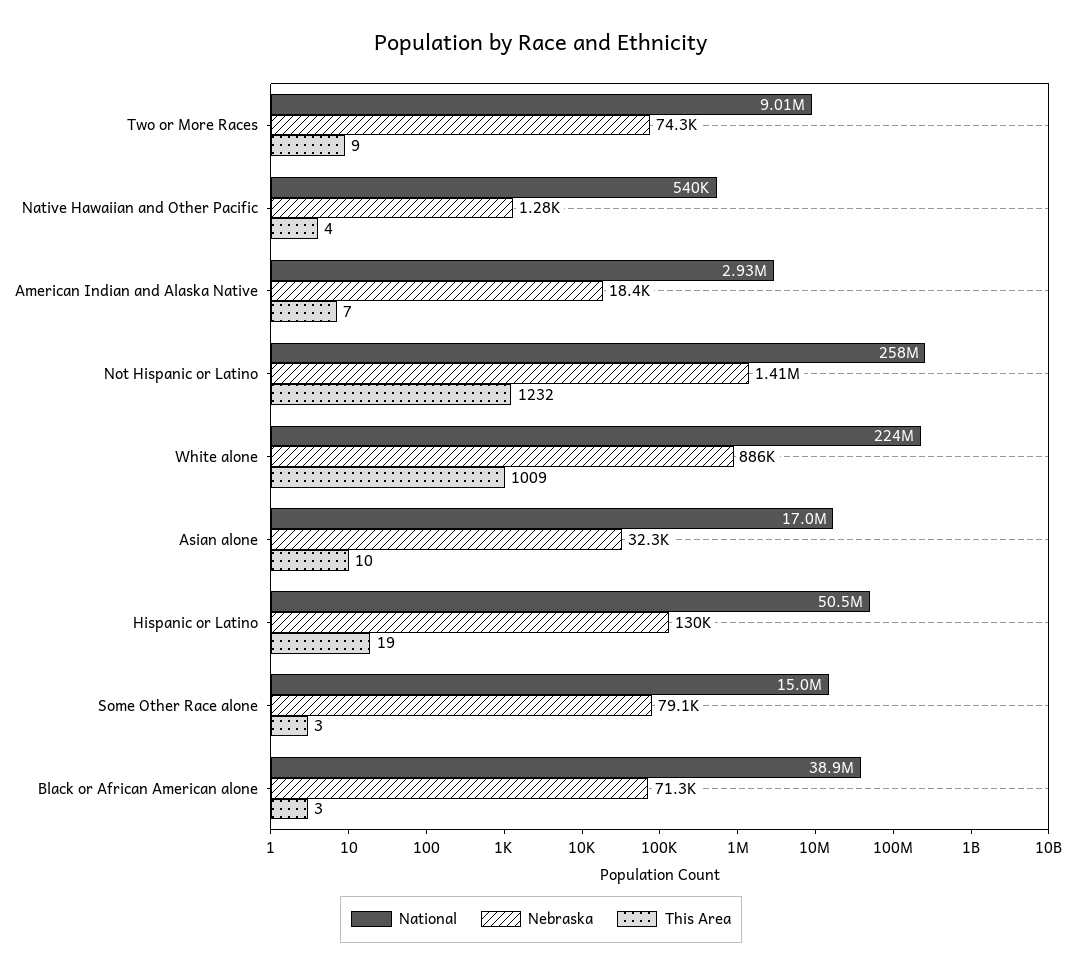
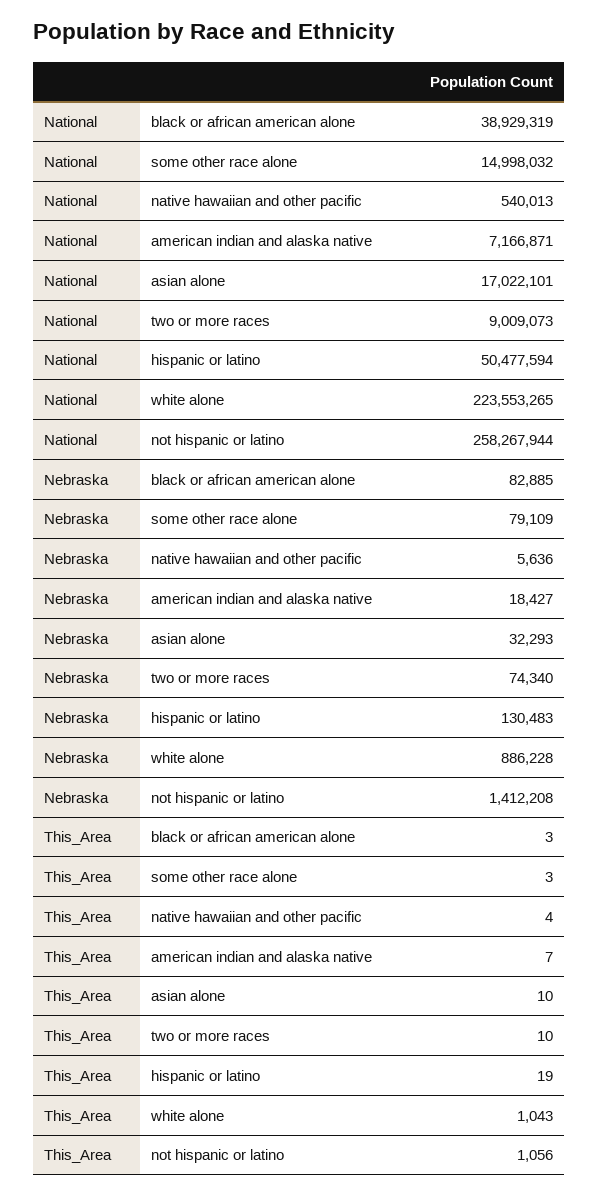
  {
    "National": {
      "Two or More Races": 9009073,
      "Native Hawaiian and Other Pacific": 540013,
-     "American Indian and Alaska Native": 2930000,
+     "American Indian and Alaska Native": 7166871,
      "Not Hispanic or Latino": 258267944,
      "White alone": 223553265,
      "Asian alone": 17022101,
      "Hispanic or Latino": 50477594,
      "Some Other Race alone": 14998032,
      "Black or African American alone": 38929319
    },
    "Nebraska": {
      "Two or More Races": 74340,
-     "Native Hawaiian and Other Pacific": 1280,
+     "Native Hawaiian and Other Pacific": 5636,
      "American Indian and Alaska Native": 18427,
      "Not Hispanic or Latino": 1412208,
      "White alone": 886228,
      "Asian alone": 32293,
      "Hispanic or Latino": 130483,
      "Some Other Race alone": 79109,
-     "Black or African American alone": 71300
+     "Black or African American alone": 82885
    },
    "This Area": {
-     "Two or More Races": 9,
+     "Two or More Races": 10,
      "Native Hawaiian and Other Pacific": 4,
      "American Indian and Alaska Native": 7,
-     "Not Hispanic or Latino": 1232,
+     "Not Hispanic or Latino": 1056,
-     "White alone": 1009,
+     "White alone": 1043,
      "Asian alone": 10,
      "Hispanic or Latino": 19,
      "Some Other Race alone": 3,
      "Black or African American alone": 3
    }
  }

